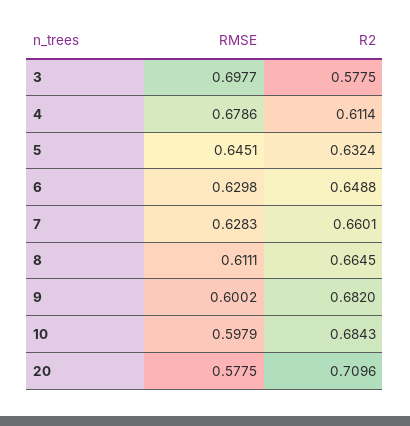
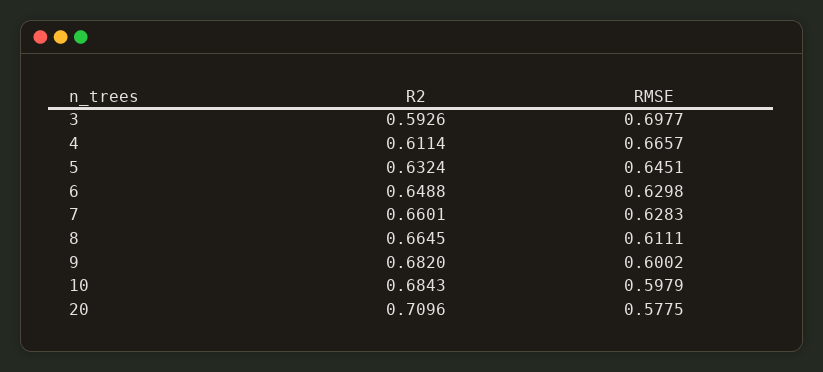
  {
    "RMSE": {
      "3": 0.6977,
-     "4": 0.6786,
+     "4": 0.6657,
      "5": 0.6451,
      "6": 0.6298,
      "7": 0.6283,
      "8": 0.6111,
      "9": 0.6002,
      "10": 0.5979,
      "20": 0.5775
    },
    "R2": {
-     "3": 0.5775,
+     "3": 0.5926,
      "4": 0.6114,
      "5": 0.6324,
      "6": 0.6488,
      "7": 0.6601,
      "8": 0.6645,
      "9": 0.682,
      "10": 0.6843,
      "20": 0.7096
    }
  }

